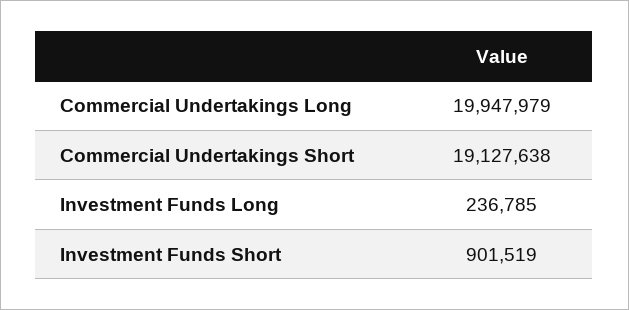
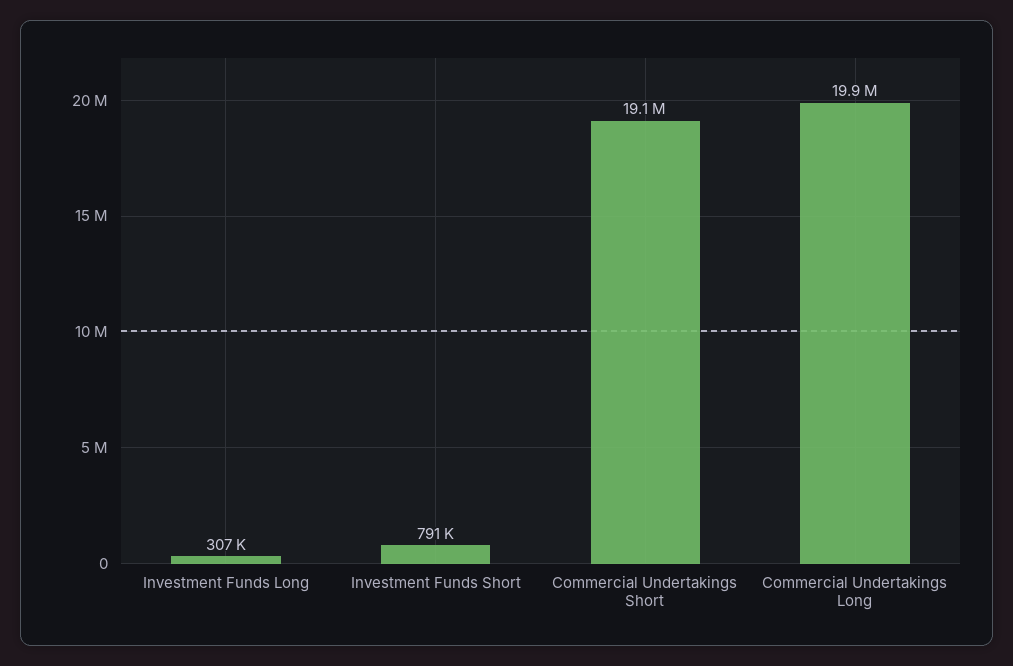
  {
    "Commercial Undertakings Long": 19947979,
    "Commercial Undertakings Short": 19127638,
-   "Investment Funds Long": 236785,
+   "Investment Funds Long": 307000,
-   "Investment Funds Short": 901519
+   "Investment Funds Short": 791000
  }

